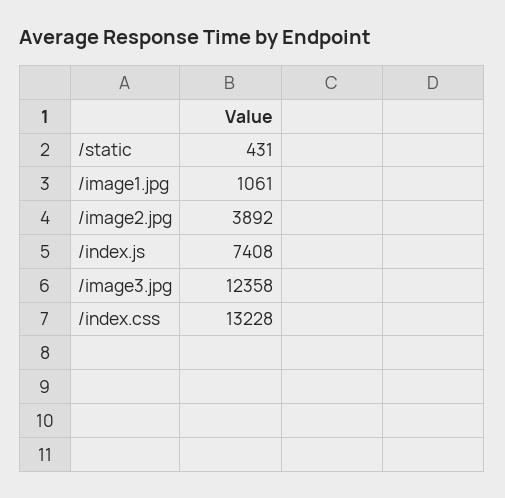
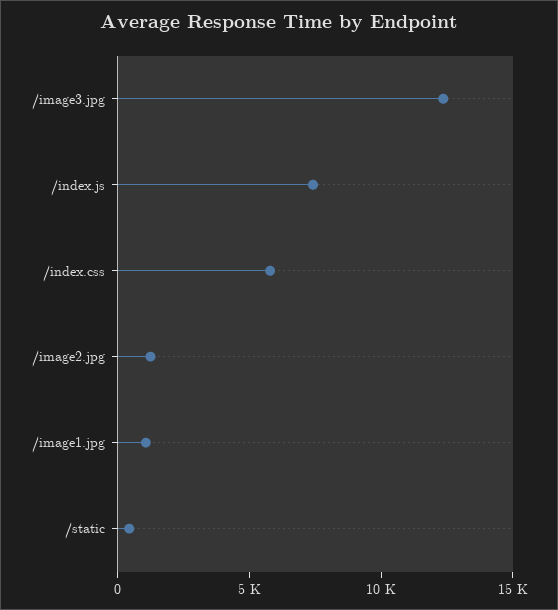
  {
    "/static": 431,
    "/image1.jpg": 1061,
-   "/image2.jpg": 3892,
+   "/image2.jpg": 1000,
    "/index.js": 7408,
    "/image3.jpg": 12358,
-   "/index.css": 13228
+   "/index.css": 6000
  }

